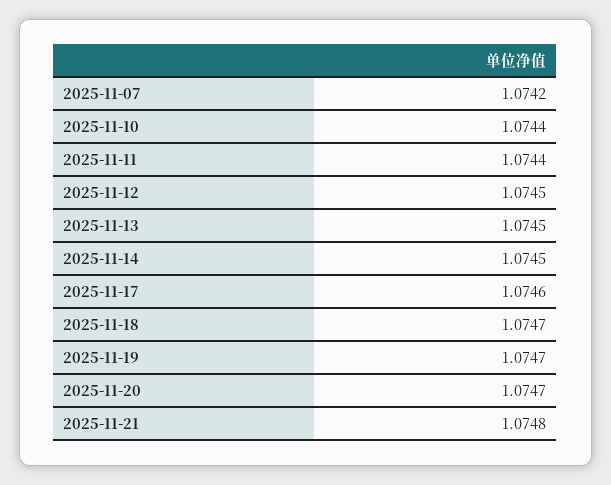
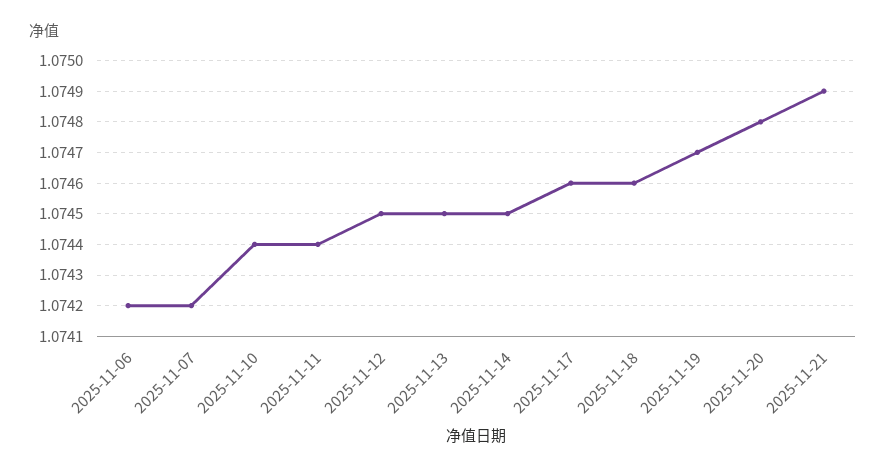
  {
    "2025-11-07": 1.0742,
    "2025-11-10": 1.0744,
    "2025-11-11": 1.0744,
    "2025-11-12": 1.0745,
    "2025-11-13": 1.0745,
    "2025-11-14": 1.0745,
    "2025-11-17": 1.0746,
-   "2025-11-18": 1.0747,
+   "2025-11-18": 1.0746,
    "2025-11-19": 1.0747,
-   "2025-11-20": 1.0747,
+   "2025-11-20": 1.0748,
-   "2025-11-21": 1.0748
+   "2025-11-21": 1.0749,
+   "2025-11-06": 1.0742
  }

